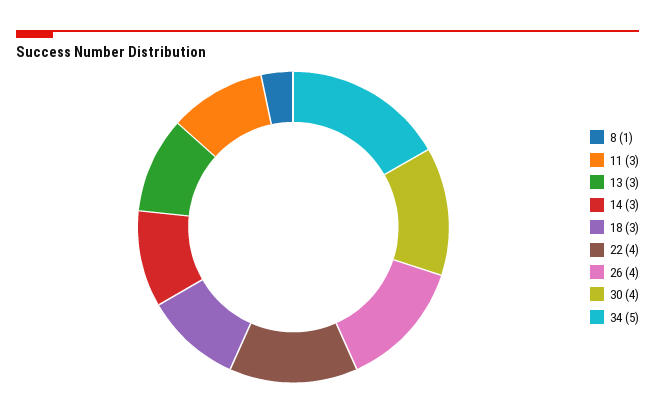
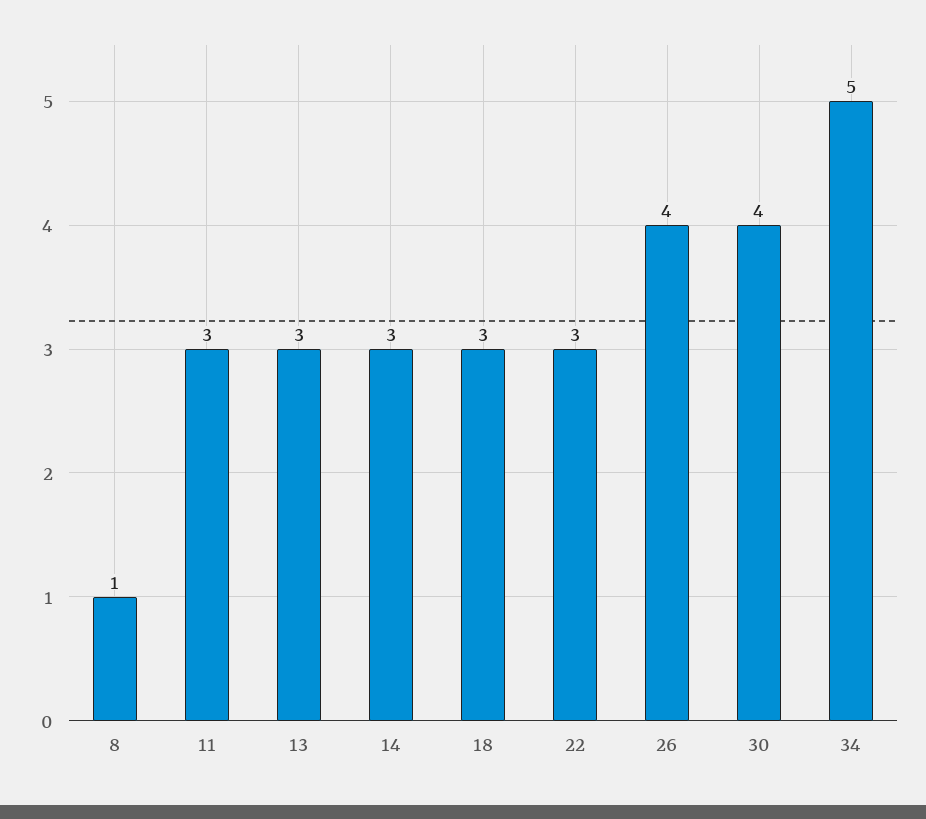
  {
    "8": 1,
    "11": 3,
    "13": 3,
    "14": 3,
    "18": 3,
-   "22": 4,
+   "22": 3,
    "26": 4,
    "30": 4,
    "34": 5
  }

